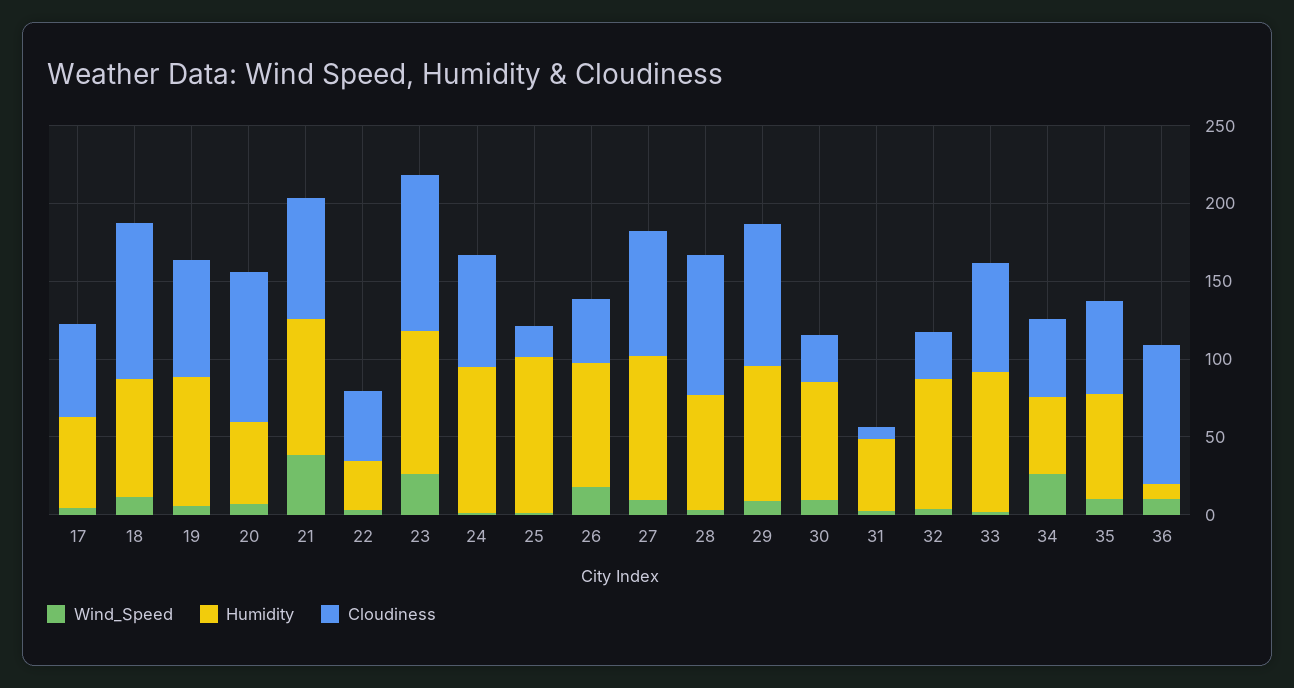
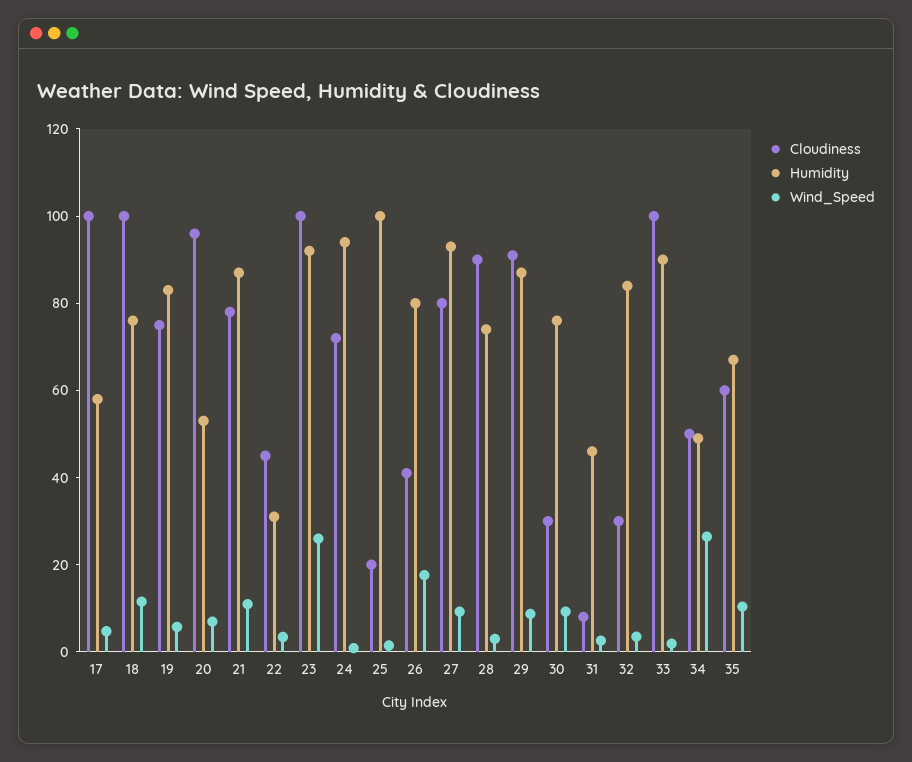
  {
    "Wind_Speed": {
      "17": 5,
      "18": 10,
      "19": 5,
      "20": 5,
-     "21": 40,
+     "21": 10,
      "22": 5,
      "23": 25,
      "24": 0,
      "25": 0,
      "26": 20,
      "27": 10,
      "28": 5,
      "29": 10,
      "30": 10,
      "31": 5,
      "32": 5,
      "33": 0,
      "34": 25,
-     "35": 10,
+     "35": 10
-     "36": 10
    },
    "Humidity": {
      "17": 60,
      "18": 75,
      "19": 85,
      "20": 55,
      "21": 85,
      "22": 30,
      "23": 90,
      "24": 95,
      "25": 100,
      "26": 80,
      "27": 95,
      "28": 75,
      "29": 85,
      "30": 75,
      "31": 45,
      "32": 85,
      "33": 90,
      "34": 50,
-     "35": 65,
+     "35": 65
-     "36": 10
    },
    "Cloudiness": {
-     "17": 60,
+     "17": 100,
      "18": 100,
      "19": 75,
      "20": 95,
      "21": 80,
      "22": 45,
      "23": 100,
      "24": 70,
      "25": 20,
      "26": 40,
      "27": 80,
      "28": 90,
      "29": 90,
      "30": 30,
      "31": 10,
      "32": 30,
-     "33": 70,
+     "33": 100,
      "34": 50,
-     "35": 60,
+     "35": 60
-     "36": 90
    }
  }

